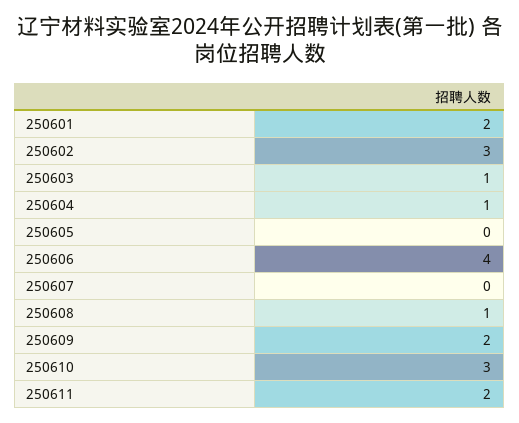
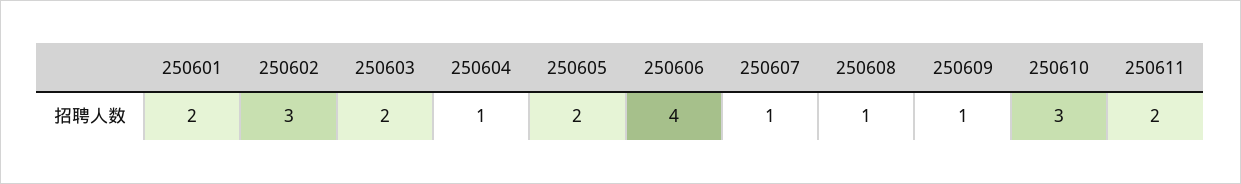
  {
    "250601": 2,
    "250602": 3,
-   "250603": 1,
+   "250603": 2,
    "250604": 1,
-   "250605": 0,
+   "250605": 2,
    "250606": 4,
-   "250607": 0,
+   "250607": 1,
    "250608": 1,
-   "250609": 2,
+   "250609": 1,
    "250610": 3,
    "250611": 2
  }

